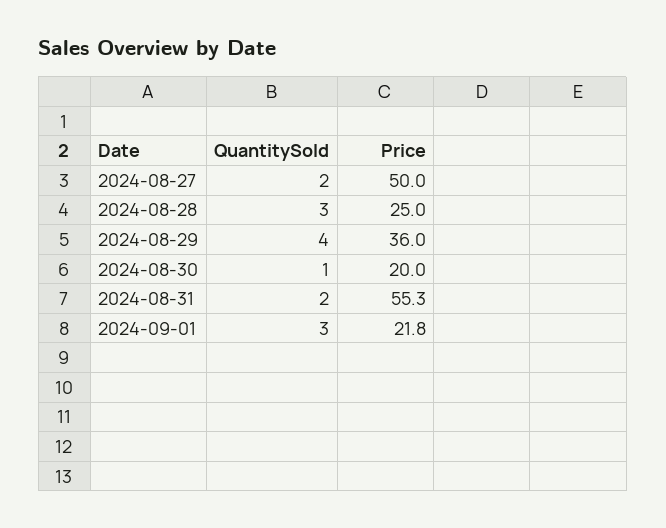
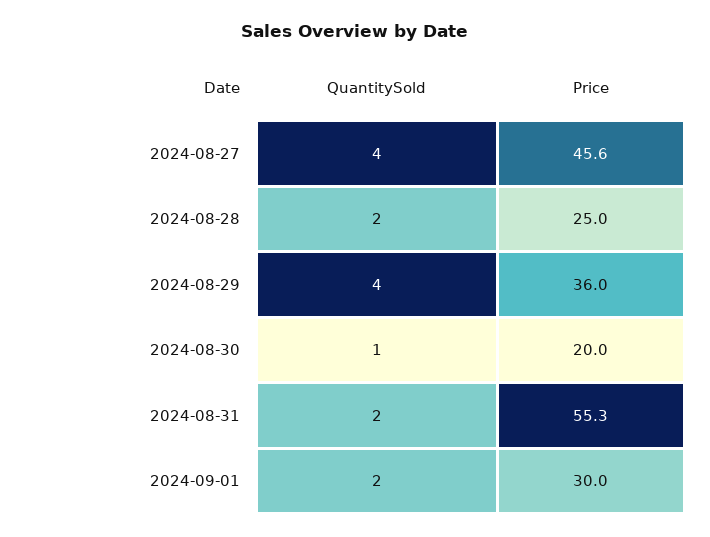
  {
    "QuantitySold": {
-     "2024-08-27": 2,
+     "2024-08-27": 4,
-     "2024-08-28": 3,
+     "2024-08-28": 2,
      "2024-08-29": 4,
      "2024-08-30": 1,
      "2024-08-31": 2,
-     "2024-09-01": 3
+     "2024-09-01": 2
    },
    "Price": {
-     "2024-08-27": 50,
+     "2024-08-27": 45.6,
      "2024-08-28": 25,
      "2024-08-29": 36,
      "2024-08-30": 20,
      "2024-08-31": 55.3,
-     "2024-09-01": 21.8
+     "2024-09-01": 30
    }
  }

